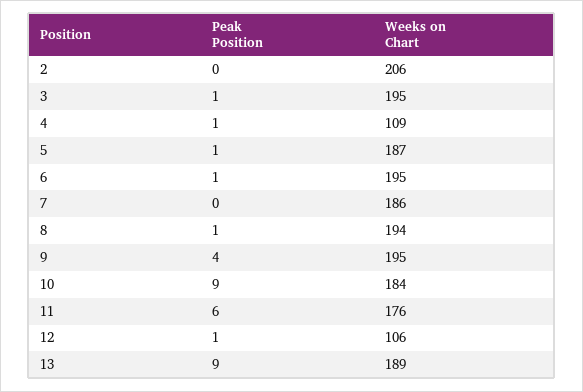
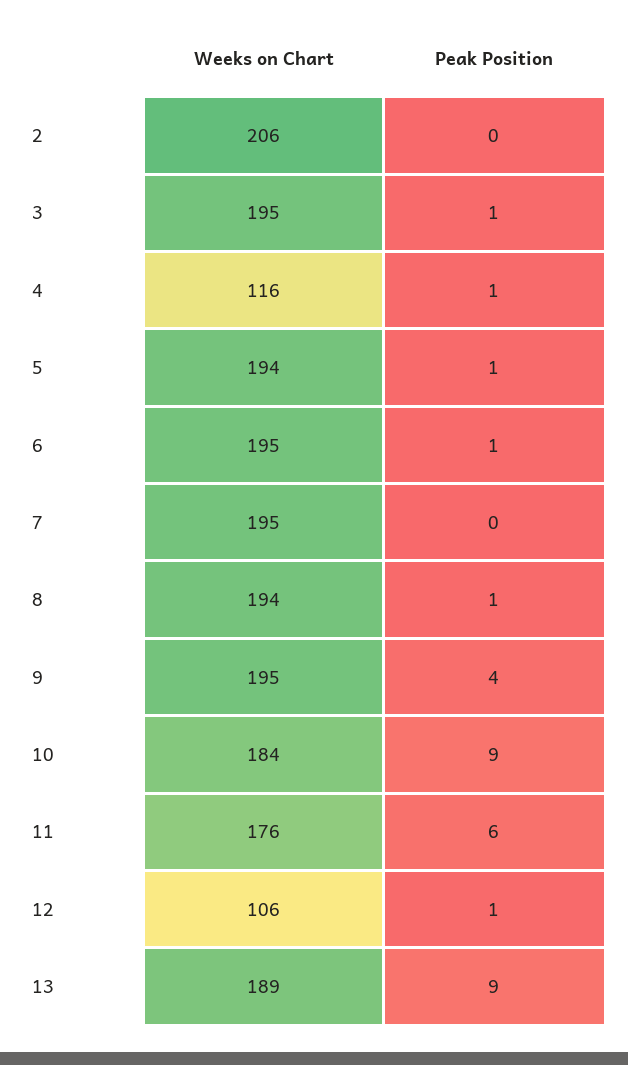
  {
    "Peak Position": {
      "2": 0,
      "3": 1,
      "4": 1,
      "5": 1,
      "6": 1,
      "7": 0,
      "8": 1,
      "9": 4,
      "10": 9,
      "11": 6,
      "12": 1,
      "13": 9
    },
    "Weeks on Chart": {
      "2": 206,
      "3": 195,
-     "4": 109,
+     "4": 116,
-     "5": 187,
+     "5": 194,
      "6": 195,
-     "7": 186,
+     "7": 195,
      "8": 194,
      "9": 195,
      "10": 184,
      "11": 176,
      "12": 106,
      "13": 189
    }
  }

